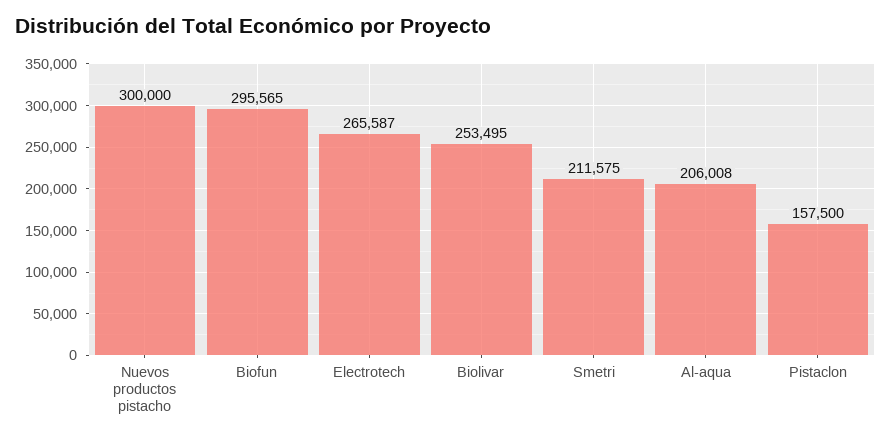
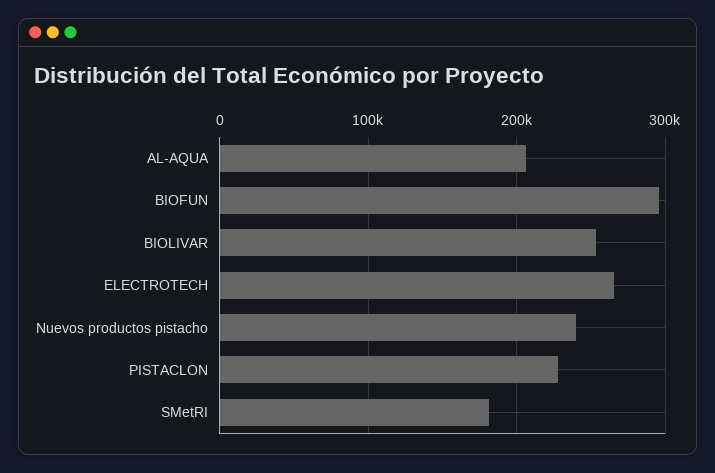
  {
-   "Nuevos productos pistacho": 300000,
+   "Nuevos productos pistacho": 240000,
    "Biofun": 295565,
    "Electrotech": 265587,
    "Biolivar": 253495,
-   "Smetri": 211575,
+   "Smetri": 180000,
    "Al-aqua": 206008,
-   "Pistaclon": 157500
+   "Pistaclon": 230000
  }

